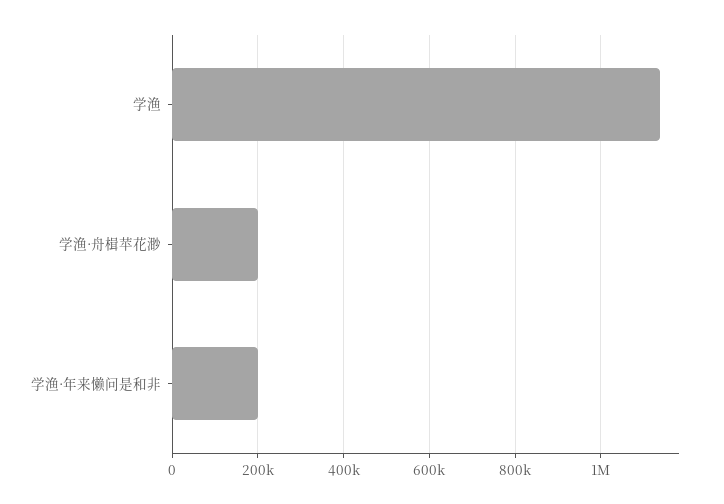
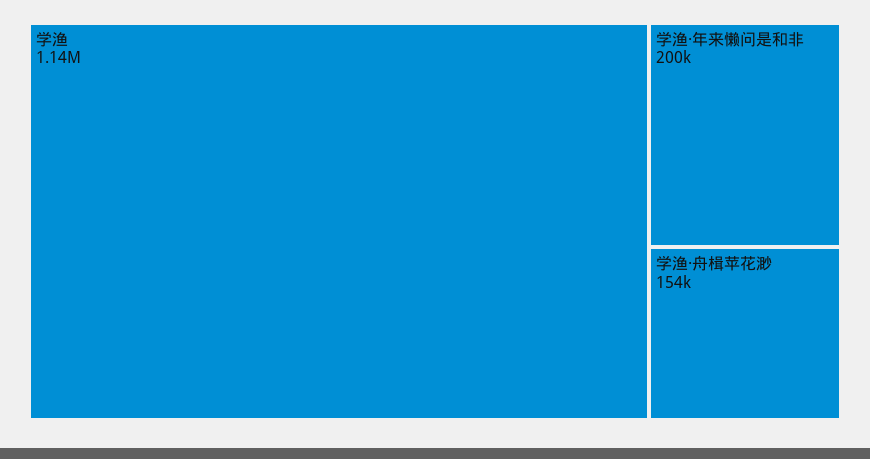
  {
    "学渔": 1140000,
-   "学渔·舟楫苹花渺": 200000,
+   "学渔·舟楫苹花渺": 154000,
    "学渔·年来懒问是和非": 200000
  }

